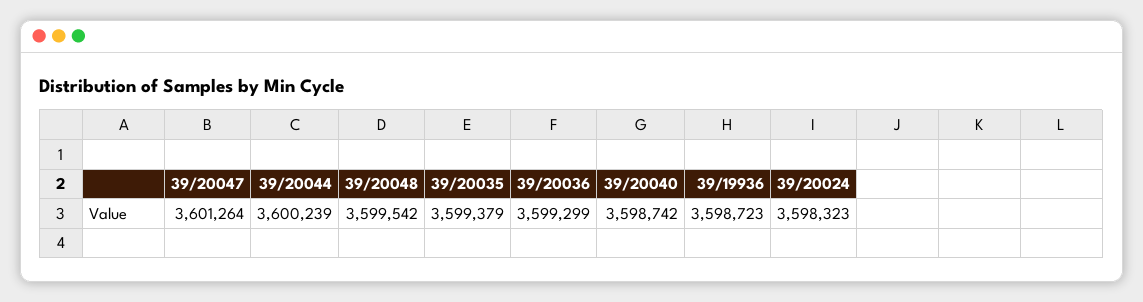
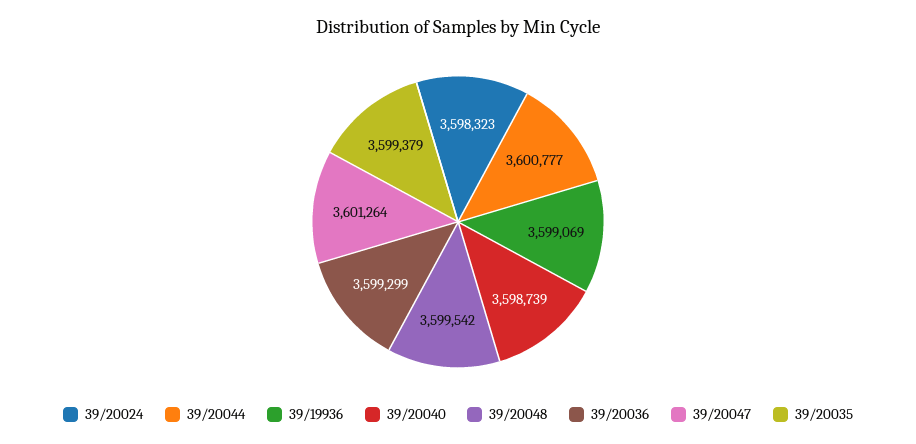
  {
    "39/20047": 3601264,
-   "39/20044": 3600239,
+   "39/20044": 3600777,
    "39/20048": 3599542,
    "39/20035": 3599379,
    "39/20036": 3599299,
-   "39/20040": 3598742,
+   "39/20040": 3598739,
-   "39/19936": 3598723,
+   "39/19936": 3599069,
    "39/20024": 3598323
  }

